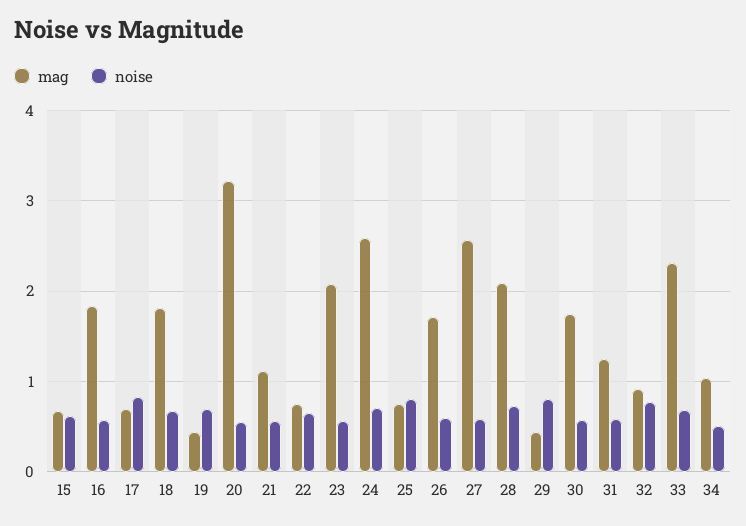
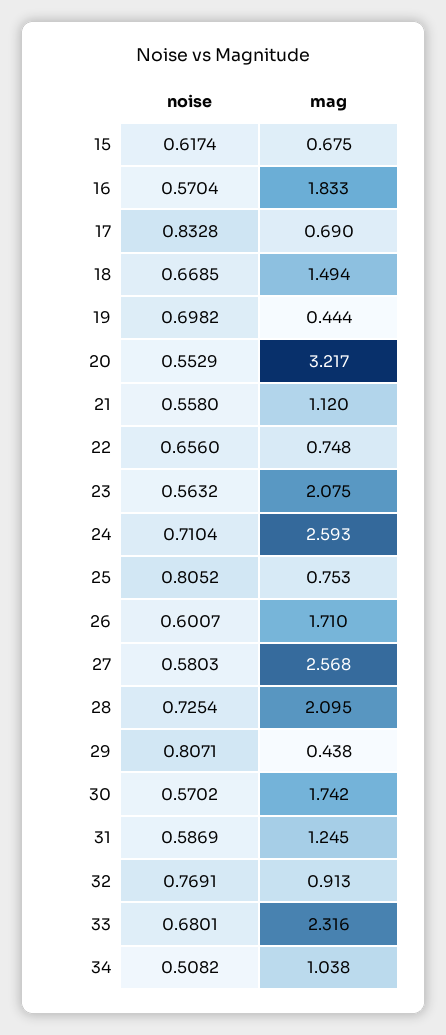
  {
    "mag": {
      "15": 0.675,
      "16": 1.833,
      "17": 0.69,
-     "18": 1.8,
+     "18": 1.494,
      "19": 0.444,
      "20": 3.217,
      "21": 1.12,
      "22": 0.748,
      "23": 2.075,
      "24": 2.593,
      "25": 0.753,
      "26": 1.71,
      "27": 2.568,
      "28": 2.095,
      "29": 0.438,
      "30": 1.742,
      "31": 1.245,
      "32": 0.913,
      "33": 2.316,
      "34": 1.038
    },
    "noise": {
      "15": 0.6174,
      "16": 0.5704,
      "17": 0.8328,
      "18": 0.6685,
      "19": 0.6982,
      "20": 0.5529,
      "21": 0.558,
      "22": 0.656,
      "23": 0.5632,
      "24": 0.7104,
      "25": 0.8052,
      "26": 0.6007,
      "27": 0.5803,
      "28": 0.7254,
      "29": 0.8071,
      "30": 0.5702,
      "31": 0.5869,
      "32": 0.7691,
      "33": 0.6801,
      "34": 0.5082
    }
  }

